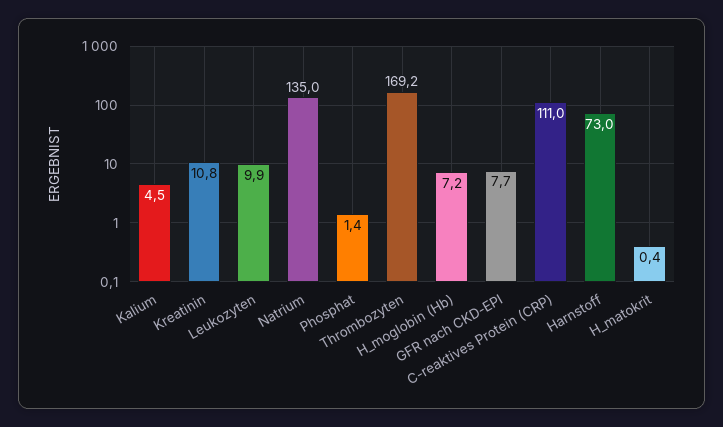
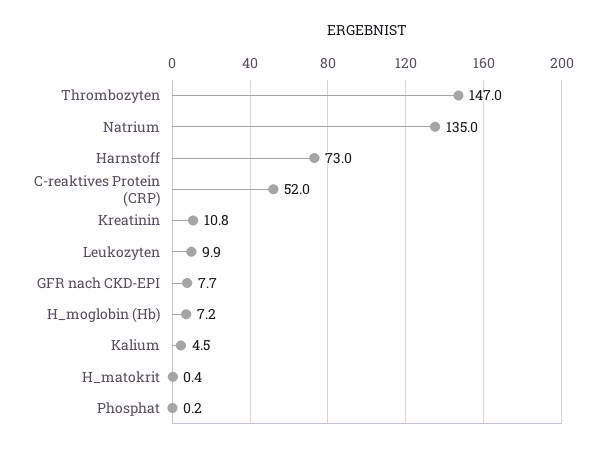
  {
    "Kalium": 4.5,
    "Kreatinin": 10.8,
    "Leukozyten": 9.9,
    "Natrium": 135,
-   "Phosphat": 1.4,
+   "Phosphat": 0.2,
-   "Thrombozyten": 169.2,
+   "Thrombozyten": 147,
    "H_moglobin (Hb)": 7.2,
    "GFR nach CKD-EPI": 7.7,
-   "C-reaktives Protein (CRP)": 111,
+   "C-reaktives Protein (CRP)": 52,
    "Harnstoff": 73,
    "H_matokrit": 0.4
  }

